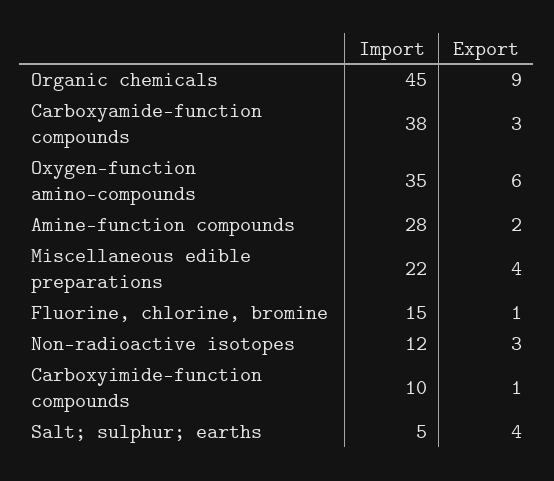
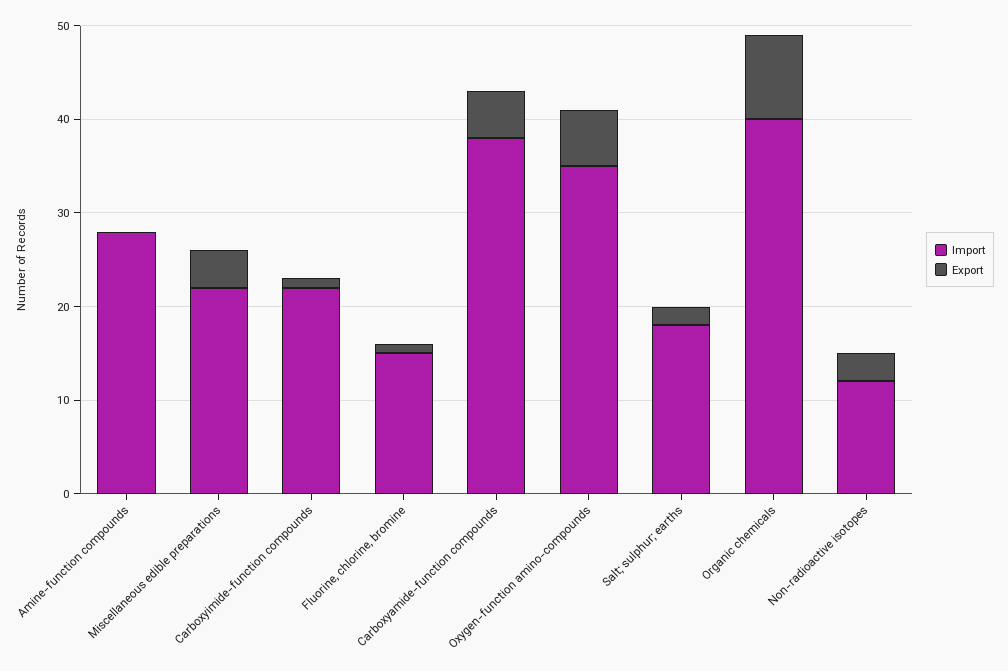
  {
    "Import": {
-     "Organic chemicals": 45,
+     "Organic chemicals": 40,
      "Carboxyamide-function compounds": 38,
      "Oxygen-function amino-compounds": 35,
      "Amine-function compounds": 28,
      "Miscellaneous edible preparations": 22,
      "Fluorine, chlorine, bromine": 15,
      "Non-radioactive isotopes": 12,
-     "Carboxyimide-function compounds": 10,
+     "Carboxyimide-function compounds": 22,
-     "Salt; sulphur; earths": 5
+     "Salt; sulphur; earths": 18
    },
    "Export": {
      "Organic chemicals": 9,
-     "Carboxyamide-function compounds": 3,
+     "Carboxyamide-function compounds": 5,
      "Oxygen-function amino-compounds": 6,
-     "Amine-function compounds": 2,
+     "Amine-function compounds": 0,
      "Miscellaneous edible preparations": 4,
      "Fluorine, chlorine, bromine": 1,
      "Non-radioactive isotopes": 3,
      "Carboxyimide-function compounds": 1,
-     "Salt; sulphur; earths": 4
+     "Salt; sulphur; earths": 2
    }
  }

